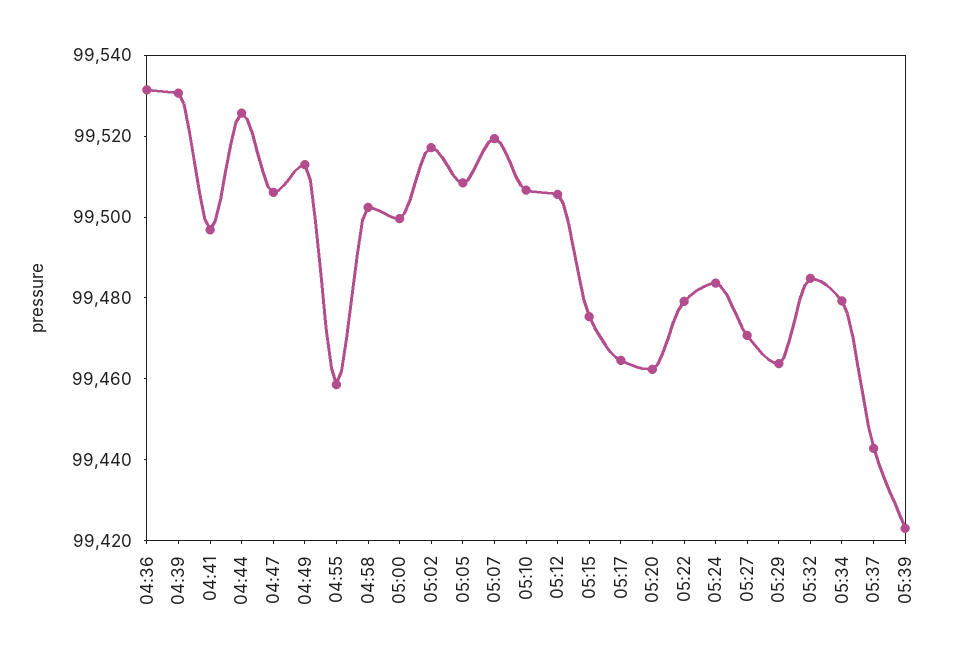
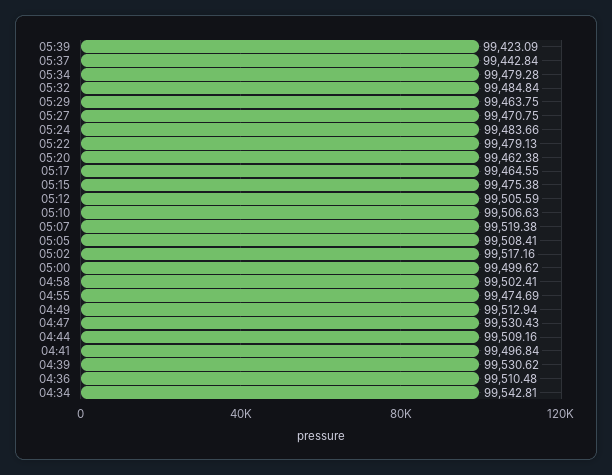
  {
-   "04:36": 99530,
+   "04:36": 99510.48,
    "04:39": 99530.62,
    "04:41": 99496.84,
-   "04:44": 99525,
+   "04:44": 99509.16,
-   "04:47": 99505,
+   "04:47": 99530.43,
    "04:49": 99512.94,
-   "04:55": 99460,
+   "04:55": 99474.69,
    "04:58": 99502.41,
    "05:00": 99499.62,
    "05:02": 99517.16,
    "05:05": 99508.41,
    "05:07": 99519.38,
    "05:10": 99506.63,
    "05:12": 99505.59,
    "05:15": 99475.38,
    "05:17": 99464.55,
    "05:20": 99462.38,
    "05:22": 99479.13,
    "05:24": 99483.66,
    "05:27": 99470.75,
    "05:29": 99463.75,
    "05:32": 99484.84,
    "05:34": 99479.28,
    "05:37": 99442.84,
-   "05:39": 99423.09
+   "05:39": 99423.09,
+   "04:34": 99542.81
  }

